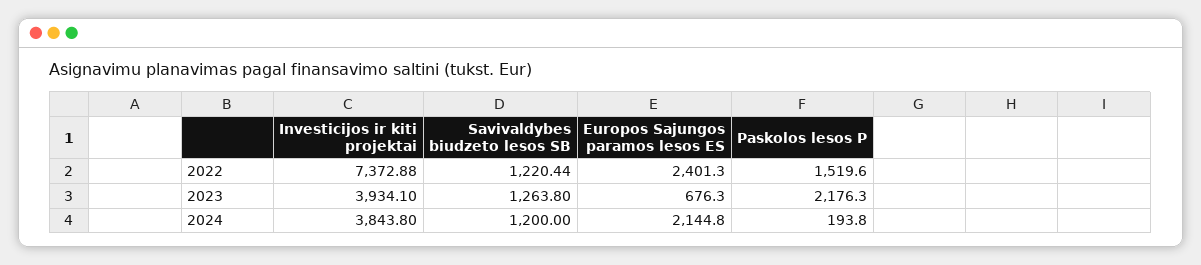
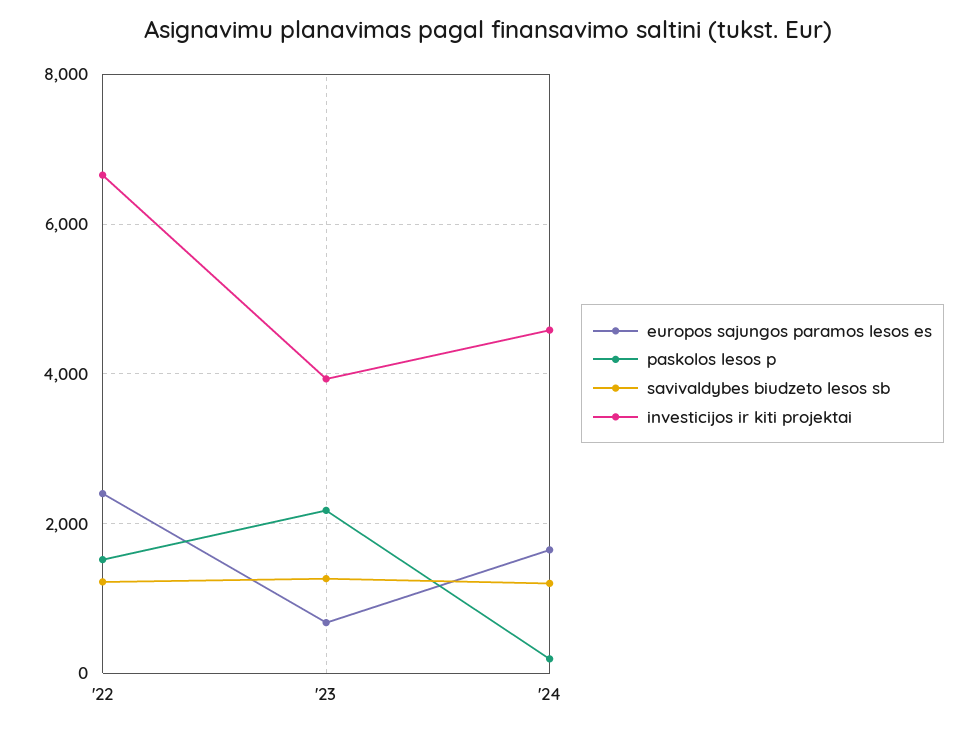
  {
    "Investicijos ir kiti projektai": {
-     "2022": 7372.88,
+     "2022": 6600,
      "2023": 3934.1,
-     "2024": 3843.8
+     "2024": 4600
    },
    "Savivaldybes biudzeto lesos SB": {
      "2022": 1220.44,
      "2023": 1263.8,
      "2024": 1200
    },
    "Europos Sajungos paramos lesos ES": {
      "2022": 2401.3,
      "2023": 676.3,
-     "2024": 2144.8
+     "2024": 1600
    },
    "Paskolos lesos P": {
      "2022": 1519.6,
      "2023": 2176.3,
      "2024": 193.8
    }
  }

